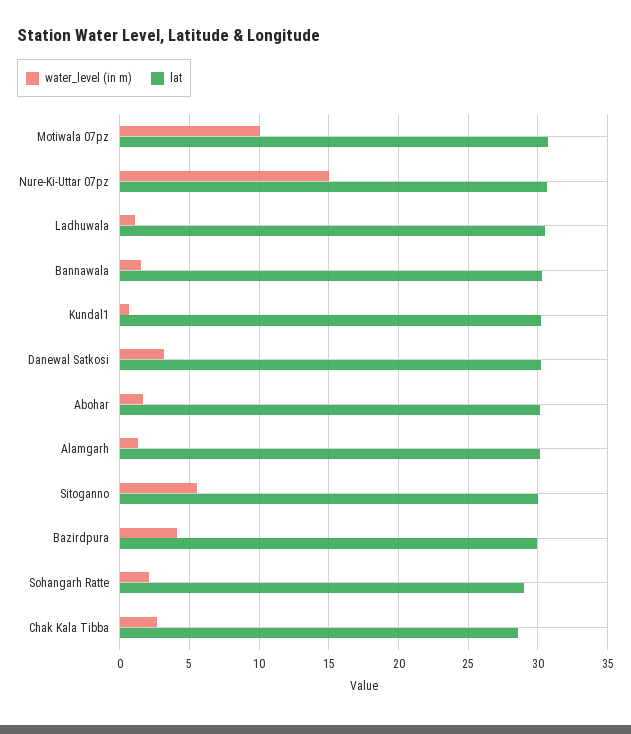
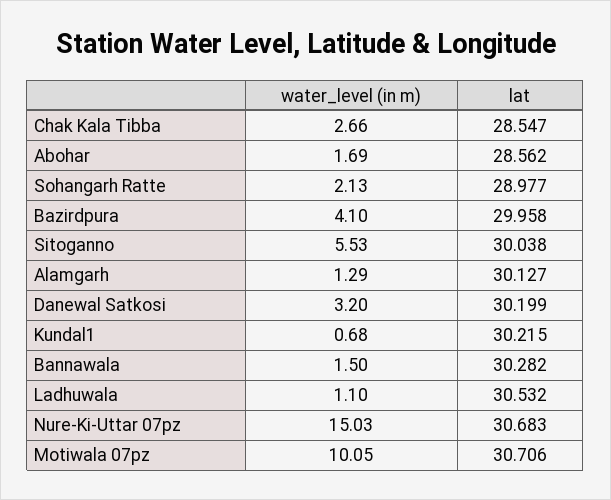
  {
    "water_level (in m)": {
      "Motiwala 07pz": 10.05,
      "Nure-Ki-Uttar 07pz": 15.03,
      "Ladhuwala": 1.1,
      "Bannawala": 1.5,
      "Kundal1": 0.68,
      "Danewal Satkosi": 3.2,
      "Abohar": 1.69,
      "Alamgarh": 1.29,
      "Sitoganno": 5.53,
      "Bazirdpura": 4.1,
      "Sohangarh Ratte": 2.13,
      "Chak Kala Tibba": 2.66
    },
    "lat": {
      "Motiwala 07pz": 30.706,
      "Nure-Ki-Uttar 07pz": 30.683,
      "Ladhuwala": 30.532,
      "Bannawala": 30.282,
      "Kundal1": 30.215,
      "Danewal Satkosi": 30.199,
-     "Abohar": 30,
+     "Abohar": 28.562,
      "Alamgarh": 30.127,
      "Sitoganno": 30.038,
      "Bazirdpura": 29.958,
      "Sohangarh Ratte": 28.977,
      "Chak Kala Tibba": 28.547
    }
  }

